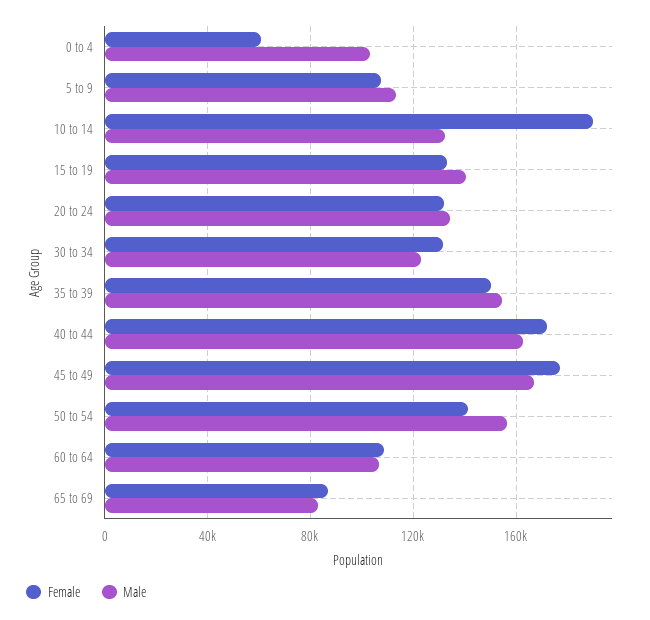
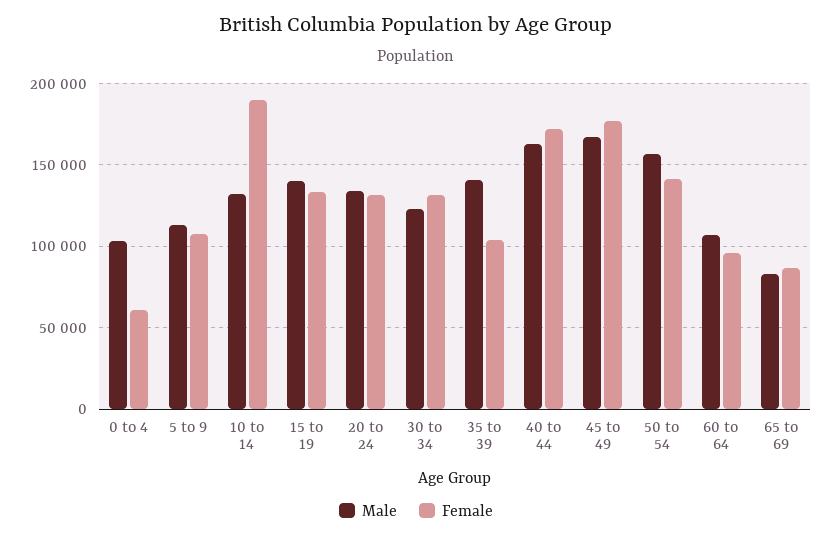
  {
    "Female": {
      "0 to 4": 60000,
      "5 to 9": 110000,
      "10 to 14": 190000,
      "15 to 19": 135000,
      "20 to 24": 130000,
      "30 to 34": 130000,
-     "35 to 39": 150000,
+     "35 to 39": 105000,
      "40 to 44": 170000,
      "45 to 49": 175000,
      "50 to 54": 140000,
-     "60 to 64": 110000,
+     "60 to 64": 95000,
      "65 to 69": 85000
    },
    "Male": {
      "0 to 4": 105000,
      "5 to 9": 115000,
      "10 to 14": 130000,
      "15 to 19": 140000,
      "20 to 24": 135000,
      "30 to 34": 125000,
-     "35 to 39": 155000,
+     "35 to 39": 140000,
      "40 to 44": 165000,
      "45 to 49": 165000,
      "50 to 54": 155000,
      "60 to 64": 105000,
      "65 to 69": 85000
    }
  }

